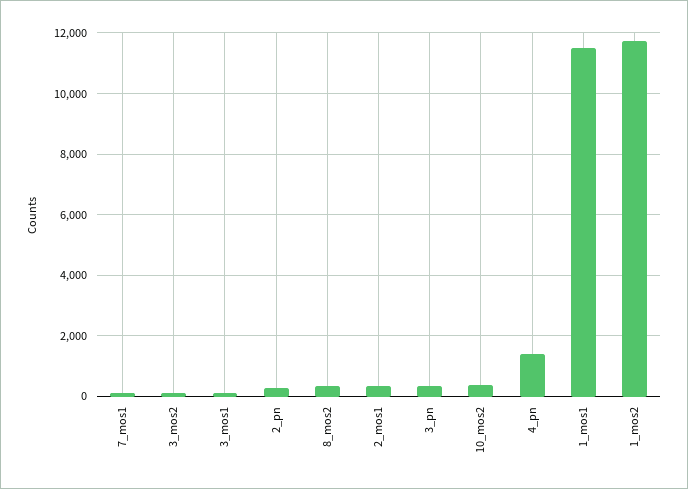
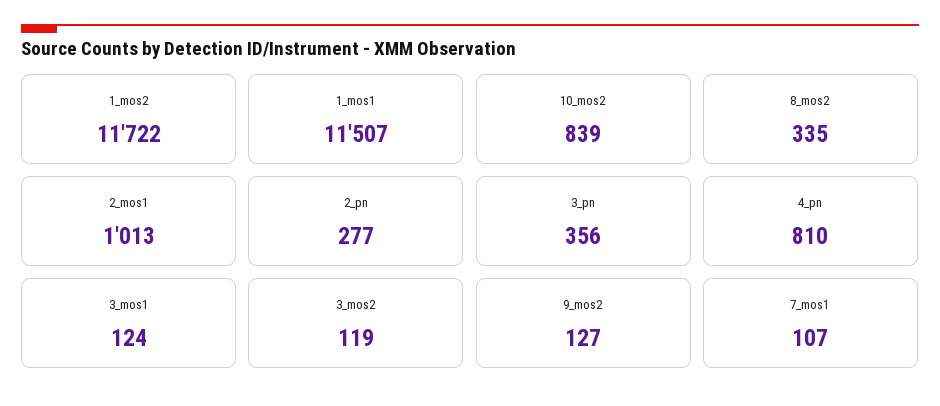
  {
    "7_mos1": 107,
    "3_mos2": 119,
    "3_mos1": 124,
    "2_pn": 277,
    "8_mos2": 335,
-   "2_mos1": 400,
+   "2_mos1": 1013,
    "3_pn": 356,
-   "10_mos2": 400,
+   "10_mos2": 839,
-   "4_pn": 1400,
+   "4_pn": 810,
    "1_mos1": 11507,
-   "1_mos2": 11722
+   "1_mos2": 11722,
+   "9_mos2": 127
  }

